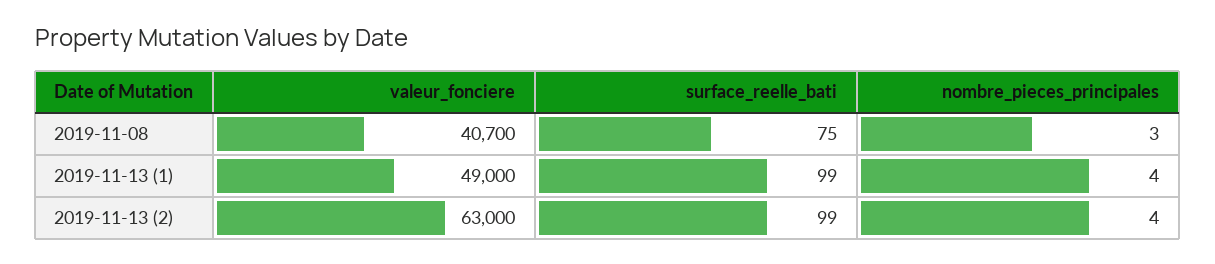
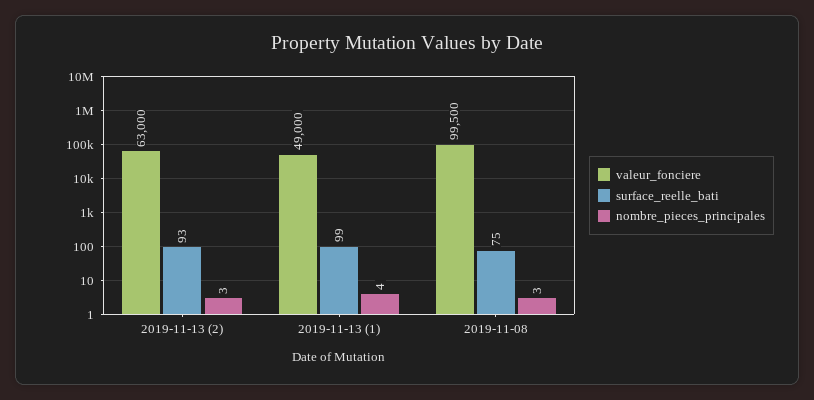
  {
    "valeur_fonciere": {
-     "2019-11-08": 40700,
+     "2019-11-08": 99500,
      "2019-11-13 (1)": 49000,
      "2019-11-13 (2)": 63000
    },
    "surface_reelle_bati": {
      "2019-11-08": 75,
      "2019-11-13 (1)": 99,
-     "2019-11-13 (2)": 99
+     "2019-11-13 (2)": 93
    },
    "nombre_pieces_principales": {
      "2019-11-08": 3,
      "2019-11-13 (1)": 4,
-     "2019-11-13 (2)": 4
+     "2019-11-13 (2)": 3
    }
  }

